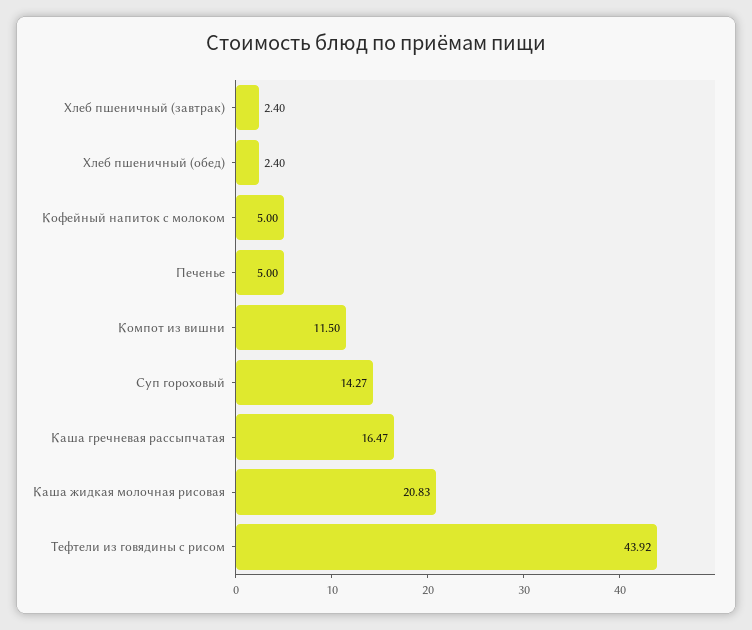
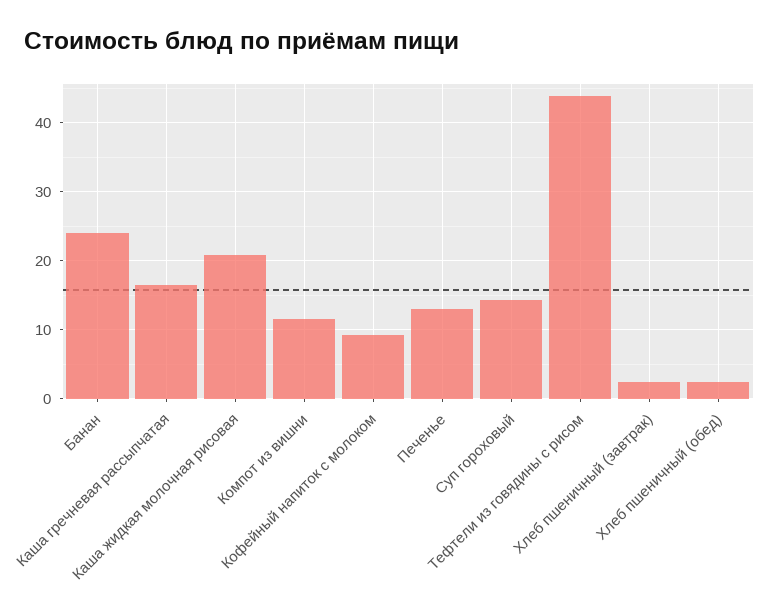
  {
    "Хлеб пшеничный (завтрак)": 2.4,
    "Хлеб пшеничный (обед)": 2.4,
-   "Кофейный напиток с молоком": 5,
+   "Кофейный напиток с молоком": 9,
-   "Печенье": 5,
+   "Печенье": 13,
    "Компот из вишни": 11.5,
    "Суп гороховый": 14.27,
    "Каша гречневая рассыпчатая": 16.47,
    "Каша жидкая молочная рисовая": 20.83,
-   "Тефтели из говядины с рисом": 43.92
+   "Тефтели из говядины с рисом": 43.92,
+   "Банан": 24
  }

